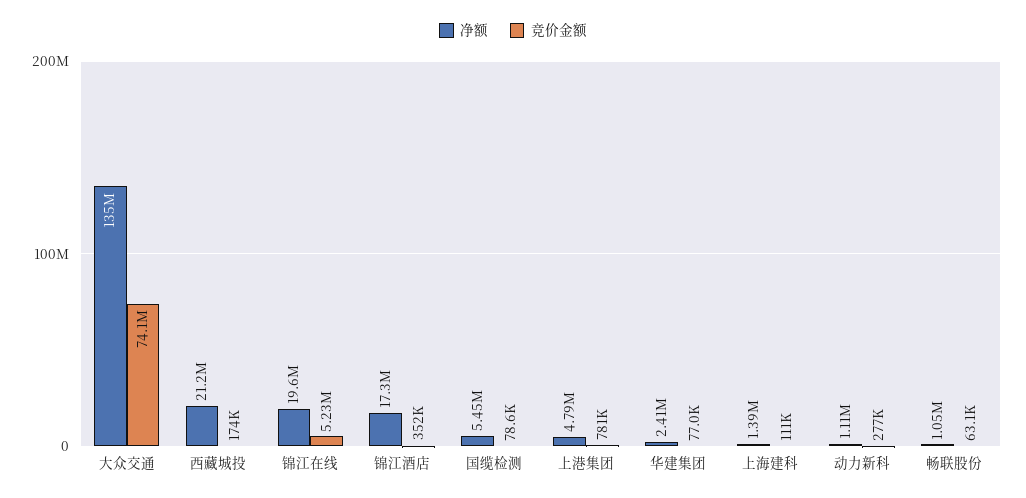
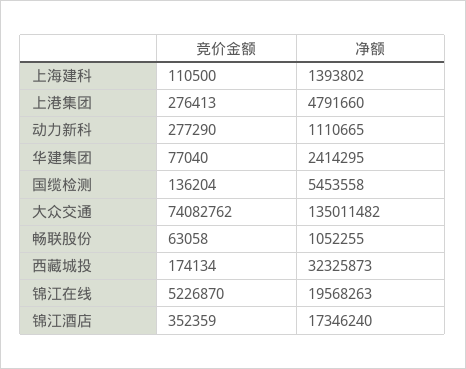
  {
    "净额": {
      "大众交通": 135011482,
-     "西藏城投": 21200000,
+     "西藏城投": 32325873,
      "锦江在线": 19568263,
      "锦江酒店": 17346240,
      "国缆检测": 5453558,
      "上港集团": 4791660,
      "华建集团": 2414295,
      "上海建科": 1393802,
      "动力新科": 1110665,
      "畅联股份": 1052255
    },
    "竞价金额": {
      "大众交通": 74082762,
      "西藏城投": 174134,
      "锦江在线": 5226870,
      "锦江酒店": 352359,
-     "国缆检测": 78600,
+     "国缆检测": 136204,
-     "上港集团": 781000,
+     "上港集团": 276413,
      "华建集团": 77040,
      "上海建科": 110500,
      "动力新科": 277290,
      "畅联股份": 63058
    }
  }

